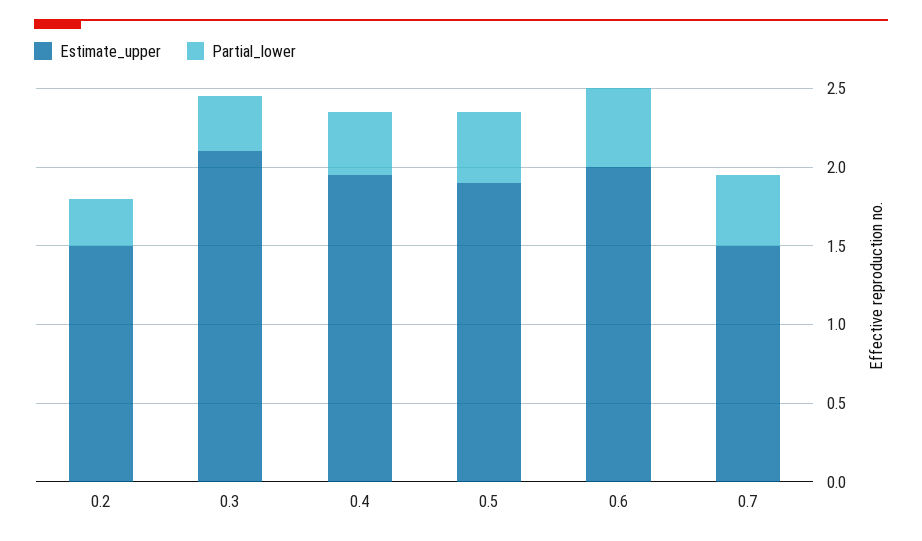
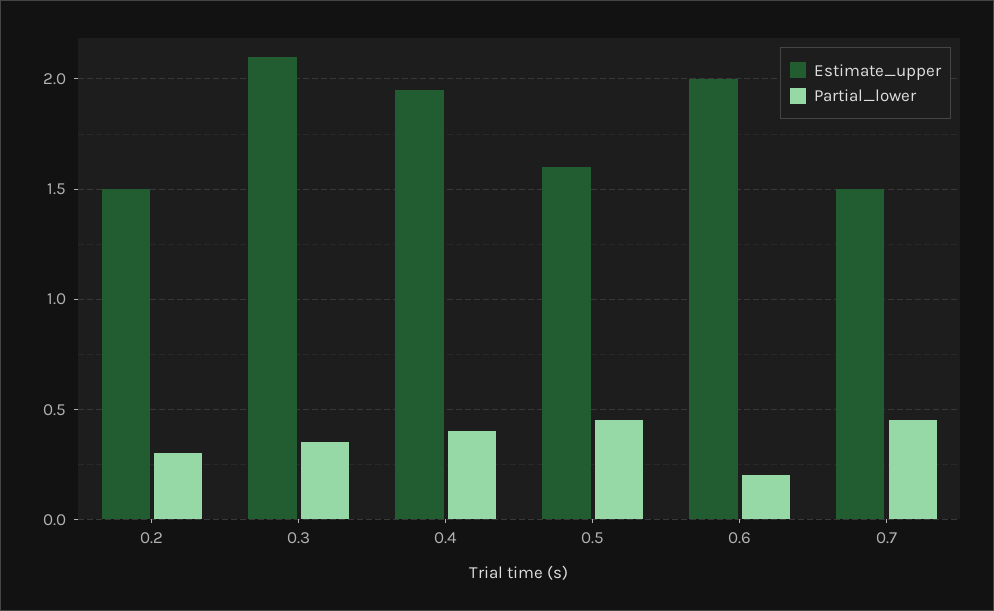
  {
    "Estimate_upper": {
      "0.2": 1.5,
      "0.3": 2.1,
      "0.4": 1.95,
-     "0.5": 1.9,
+     "0.5": 1.6,
      "0.6": 2,
      "0.7": 1.5
    },
    "Partial_lower": {
      "0.2": 0.3,
      "0.3": 0.35,
      "0.4": 0.4,
      "0.5": 0.45,
-     "0.6": 0.5,
+     "0.6": 0.2,
      "0.7": 0.45
    }
  }

